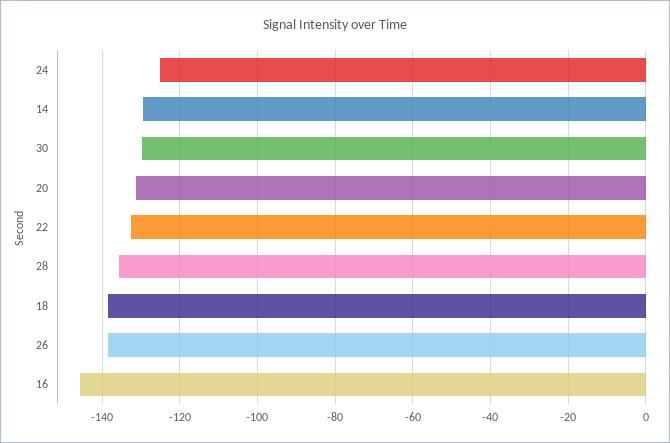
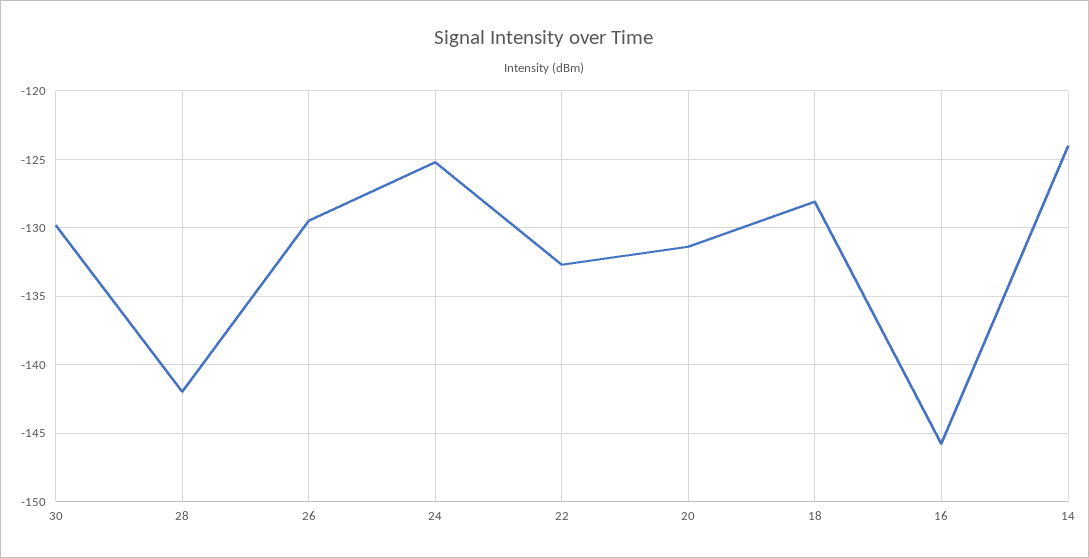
  {
    "24": -125,
-   "14": -130,
+   "14": -124,
    "30": -130,
    "20": -131.5,
    "22": -132.5,
-   "28": -136,
+   "28": -142,
-   "18": -138,
+   "18": -128,
-   "26": -138,
+   "26": -129.5,
    "16": -146
  }

